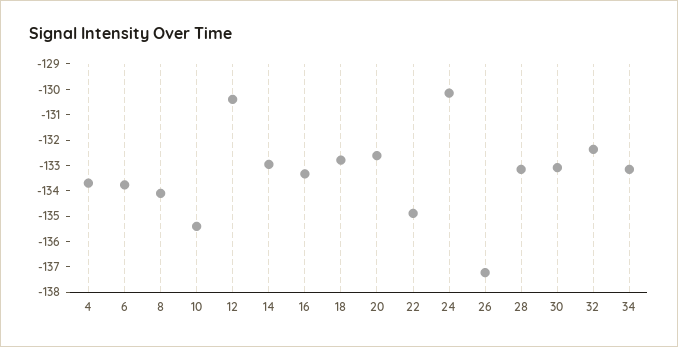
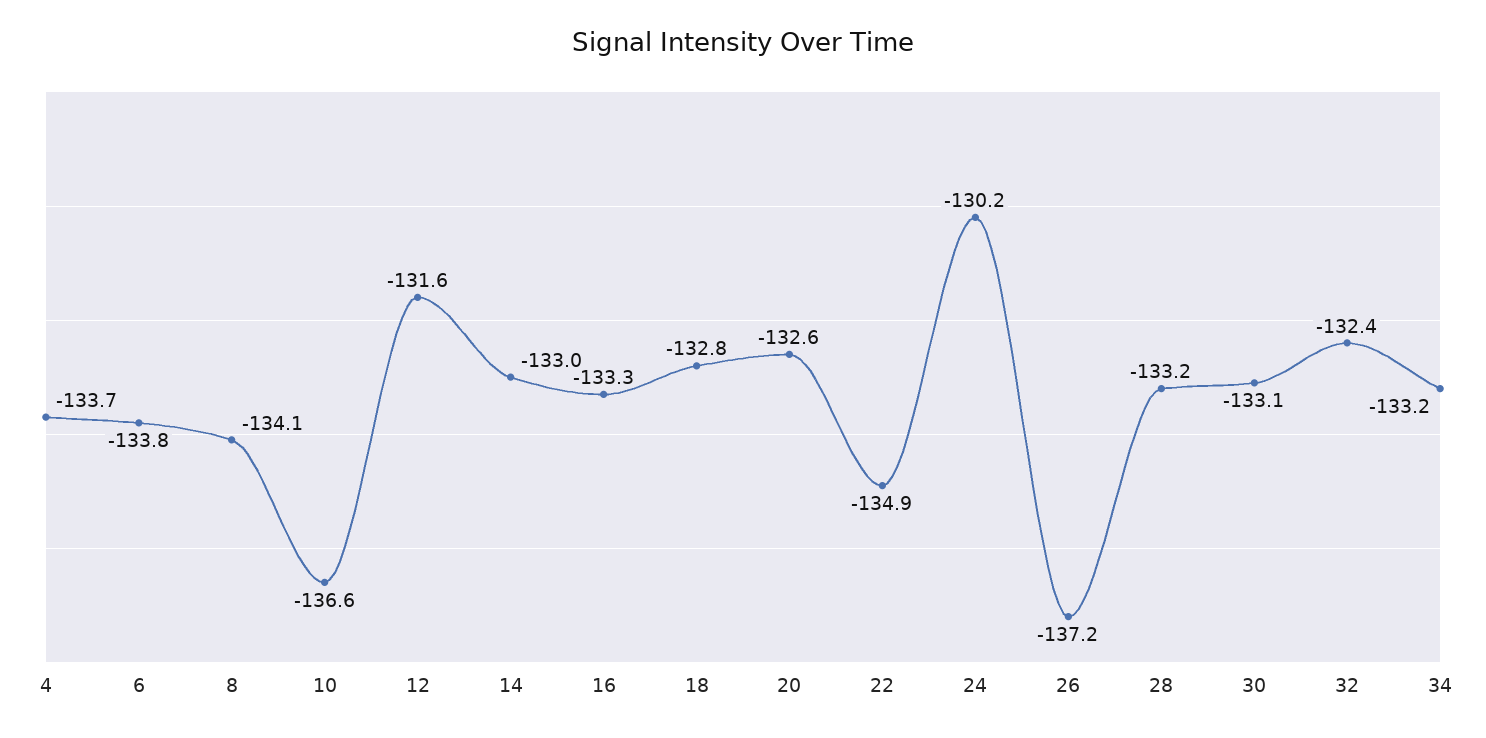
  {
    "4": -133.7,
    "6": -133.8,
    "8": -134.1,
-   "10": -135.5,
+   "10": -136.6,
-   "12": -130.5,
+   "12": -131.6,
    "14": -133,
    "16": -133.3,
    "18": -132.8,
    "20": -132.6,
    "22": -134.9,
    "24": -130.2,
    "26": -137.2,
    "28": -133.2,
    "30": -133.1,
    "32": -132.4,
    "34": -133.2
  }

